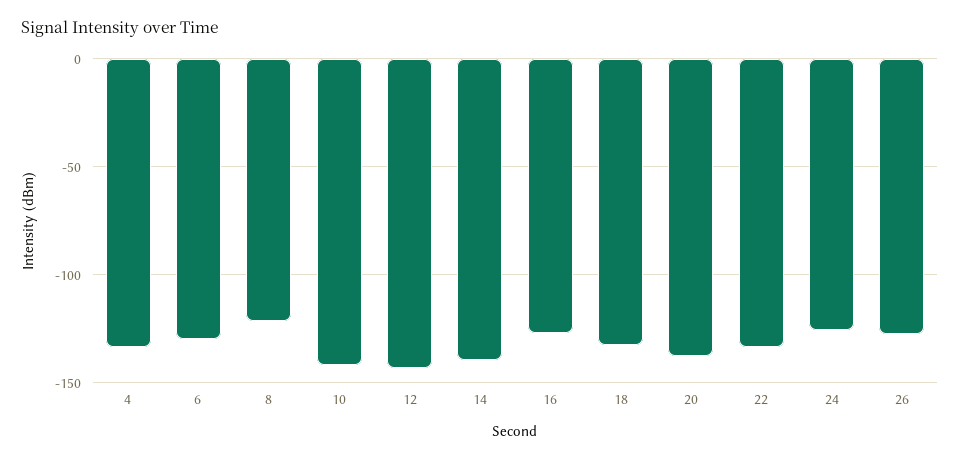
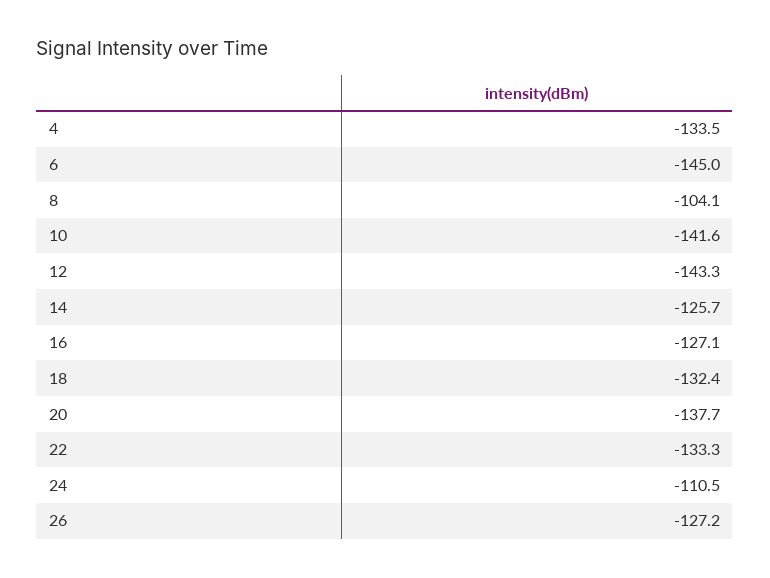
  {
    "4": -133.5,
-   "6": -130,
+   "6": -145,
-   "8": -120,
+   "8": -104.1,
    "10": -141.6,
    "12": -143.3,
-   "14": -140,
+   "14": -125.7,
    "16": -127.1,
    "18": -132.4,
    "20": -137.7,
    "22": -133.3,
-   "24": -125,
+   "24": -110.5,
    "26": -127.2
  }

